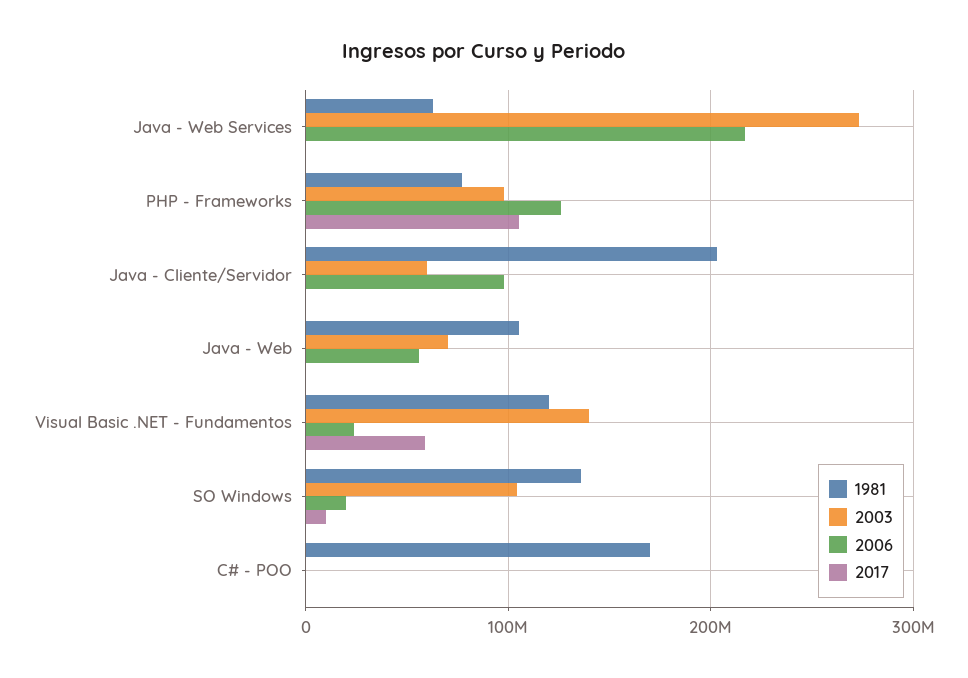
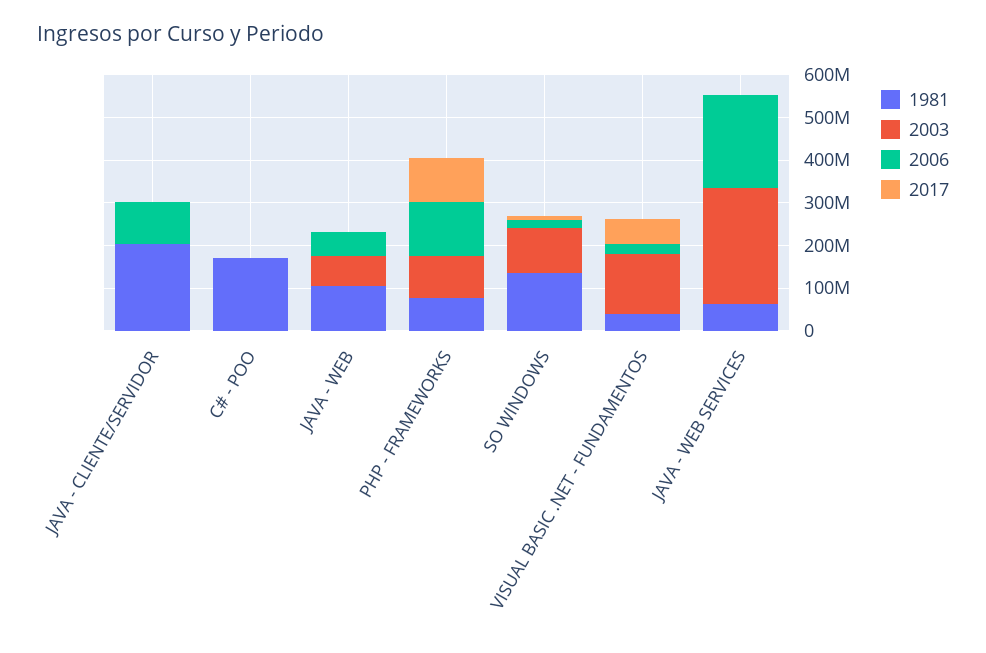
  {
    "1981": {
      "Java - Web Services": 60000000,
      "PHP - Frameworks": 80000000,
      "Java - Cliente/Servidor": 200000000,
      "Java - Web": 110000000,
-     "Visual Basic .NET - Fundamentos": 120000000,
+     "Visual Basic .NET - Fundamentos": 40000000,
      "SO Windows": 140000000,
      "C# - POO": 170000000
    },
    "2003": {
      "Java - Web Services": 270000000,
      "PHP - Frameworks": 100000000,
-     "Java - Cliente/Servidor": 60000000,
+     "Java - Cliente/Servidor": 0,
      "Java - Web": 70000000,
      "Visual Basic .NET - Fundamentos": 140000000,
      "SO Windows": 100000000,
      "C# - POO": 0
    },
    "2006": {
      "Java - Web Services": 220000000,
      "PHP - Frameworks": 130000000,
      "Java - Cliente/Servidor": 100000000,
      "Java - Web": 60000000,
      "Visual Basic .NET - Fundamentos": 20000000,
      "SO Windows": 20000000,
      "C# - POO": 0
    },
    "2017": {
      "Java - Web Services": 0,
      "PHP - Frameworks": 110000000,
      "Java - Cliente/Servidor": 0,
      "Java - Web": 0,
      "Visual Basic .NET - Fundamentos": 60000000,
      "SO Windows": 10000000,
      "C# - POO": 0
    }
  }

